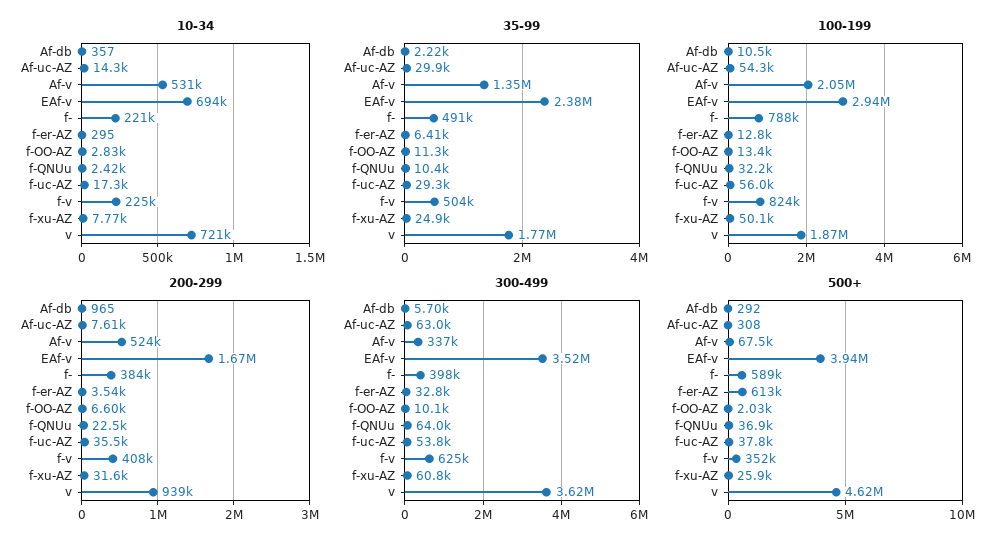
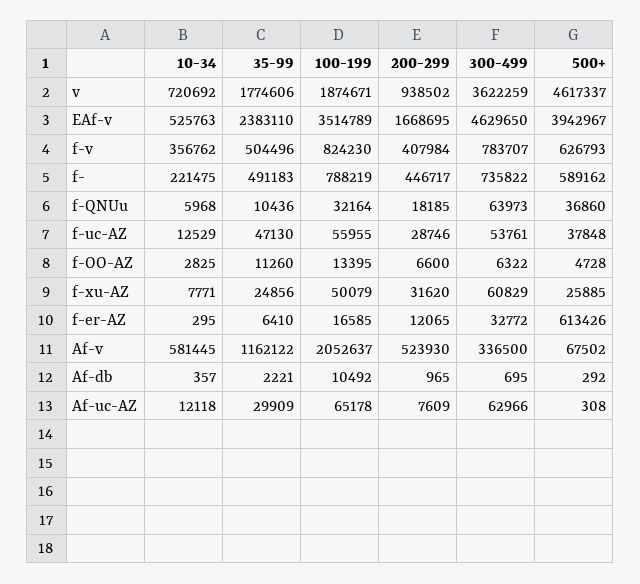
  {
    "10-34": {
      "Af-db": 357,
-     "Af-uc-AZ": 14300,
+     "Af-uc-AZ": 12118,
-     "Af-v": 531000,
+     "Af-v": 581445,
-     "EAf-v": 694000,
+     "EAf-v": 525763,
      "f-": 221475,
      "f-er-AZ": 295,
      "f-OO-AZ": 2825,
-     "f-QNUu": 2420,
+     "f-QNUu": 5968,
-     "f-uc-AZ": 17300,
+     "f-uc-AZ": 12529,
-     "f-v": 225000,
+     "f-v": 356762,
      "f-xu-AZ": 7771,
      "v": 720692
    },
    "35-99": {
      "Af-db": 2221,
      "Af-uc-AZ": 29909,
-     "Af-v": 1350000,
+     "Af-v": 1162122,
      "EAf-v": 2383110,
      "f-": 491183,
      "f-er-AZ": 6410,
      "f-OO-AZ": 11260,
      "f-QNUu": 10436,
-     "f-uc-AZ": 29300,
+     "f-uc-AZ": 47130,
      "f-v": 504496,
      "f-xu-AZ": 24856,
      "v": 1774606
    },
    "100-199": {
      "Af-db": 10492,
-     "Af-uc-AZ": 54300,
+     "Af-uc-AZ": 65178,
      "Af-v": 2052637,
-     "EAf-v": 2940000,
+     "EAf-v": 3514789,
      "f-": 788219,
-     "f-er-AZ": 12800,
+     "f-er-AZ": 16585,
      "f-OO-AZ": 13395,
      "f-QNUu": 32164,
      "f-uc-AZ": 55955,
      "f-v": 824230,
      "f-xu-AZ": 50079,
      "v": 1874671
    },
    "200-299": {
      "Af-db": 965,
      "Af-uc-AZ": 7609,
      "Af-v": 523930,
      "EAf-v": 1668695,
-     "f-": 384000,
+     "f-": 446717,
-     "f-er-AZ": 3540,
+     "f-er-AZ": 12065,
      "f-OO-AZ": 6600,
-     "f-QNUu": 22500,
+     "f-QNUu": 18185,
-     "f-uc-AZ": 35500,
+     "f-uc-AZ": 28746,
      "f-v": 407984,
      "f-xu-AZ": 31620,
      "v": 938502
    },
    "300-499": {
-     "Af-db": 5700,
+     "Af-db": 695,
      "Af-uc-AZ": 62966,
      "Af-v": 336500,
-     "EAf-v": 3520000,
+     "EAf-v": 4629650,
-     "f-": 398000,
+     "f-": 735822,
      "f-er-AZ": 32772,
-     "f-OO-AZ": 10100,
+     "f-OO-AZ": 6322,
      "f-QNUu": 63973,
      "f-uc-AZ": 53761,
-     "f-v": 625000,
+     "f-v": 783707,
      "f-xu-AZ": 60829,
      "v": 3622259
    },
    "500+": {
      "Af-db": 292,
      "Af-uc-AZ": 308,
      "Af-v": 67502,
      "EAf-v": 3942967,
      "f-": 589162,
      "f-er-AZ": 613426,
-     "f-OO-AZ": 2030,
+     "f-OO-AZ": 4728,
      "f-QNUu": 36860,
      "f-uc-AZ": 37848,
-     "f-v": 352000,
+     "f-v": 626793,
      "f-xu-AZ": 25885,
      "v": 4617337
    }
  }

